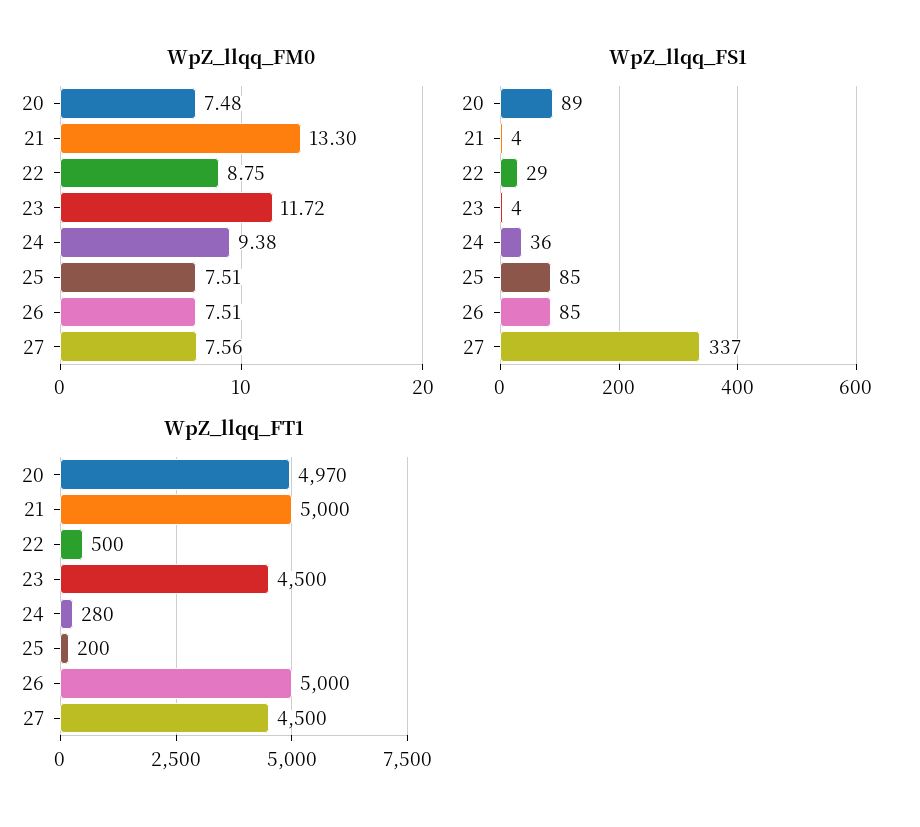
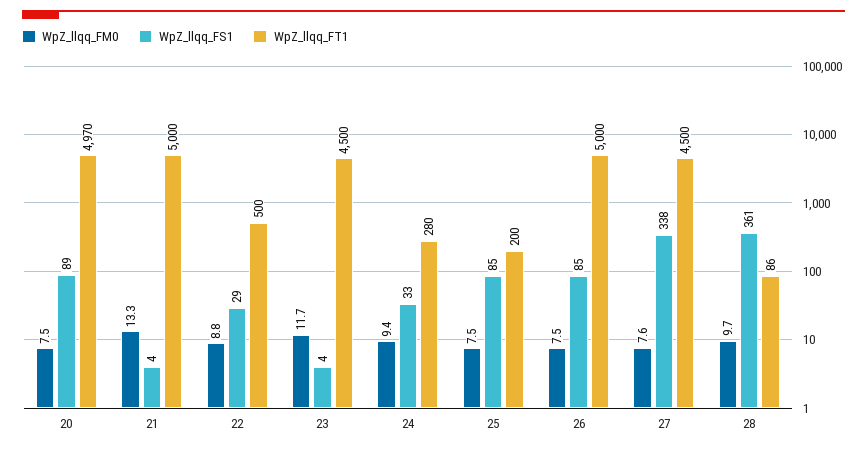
  {
    "WpZ_llqq_FM0": {
      "20": 7.48,
      "21": 13.3,
      "22": 8.75,
      "23": 11.72,
      "24": 9.38,
      "25": 7.51,
      "26": 7.51,
-     "27": 7.56
+     "27": 7.56,
+     "28": 9.7
    },
    "WpZ_llqq_FS1": {
      "20": 89,
      "21": 4,
      "22": 29,
      "23": 4,
-     "24": 36,
+     "24": 33,
      "25": 85,
      "26": 85,
-     "27": 337
+     "27": 338,
+     "28": 361
    },
    "WpZ_llqq_FT1": {
      "20": 4970,
      "21": 5000,
      "22": 500,
      "23": 4500,
      "24": 280,
      "25": 200,
      "26": 5000,
-     "27": 4500
+     "27": 4500,
+     "28": 86
    }
  }

